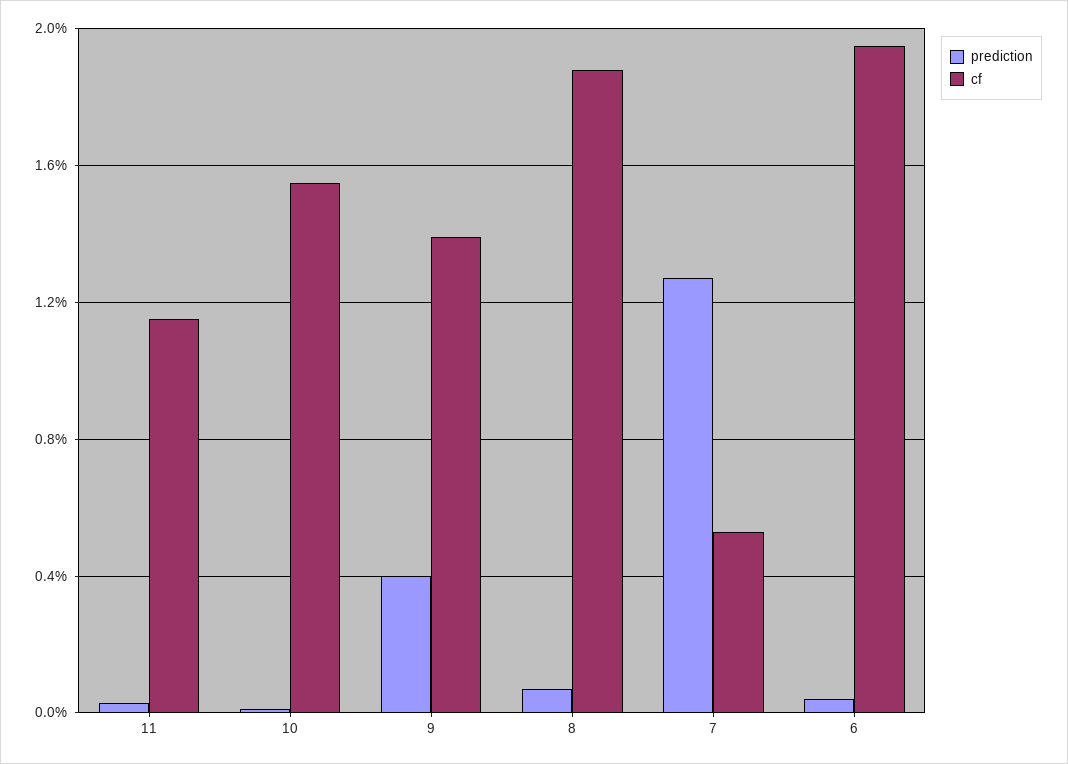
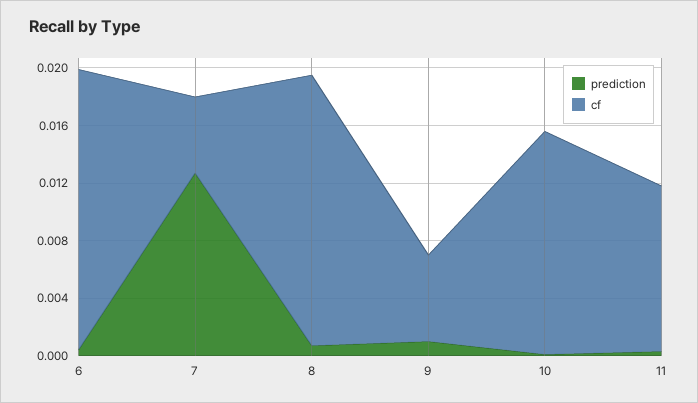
  {
    "prediction": {
      "11": 0.0005,
      "10": 0,
-     "9": 0.004,
+     "9": 0.001,
      "8": 0.0005,
      "7": 0.0125,
      "6": 0.0005
    },
    "cf": {
      "11": 0.0115,
      "10": 0.0155,
-     "9": 0.014,
+     "9": 0.006,
      "8": 0.019,
      "7": 0.0055,
      "6": 0.0195
    }
  }

